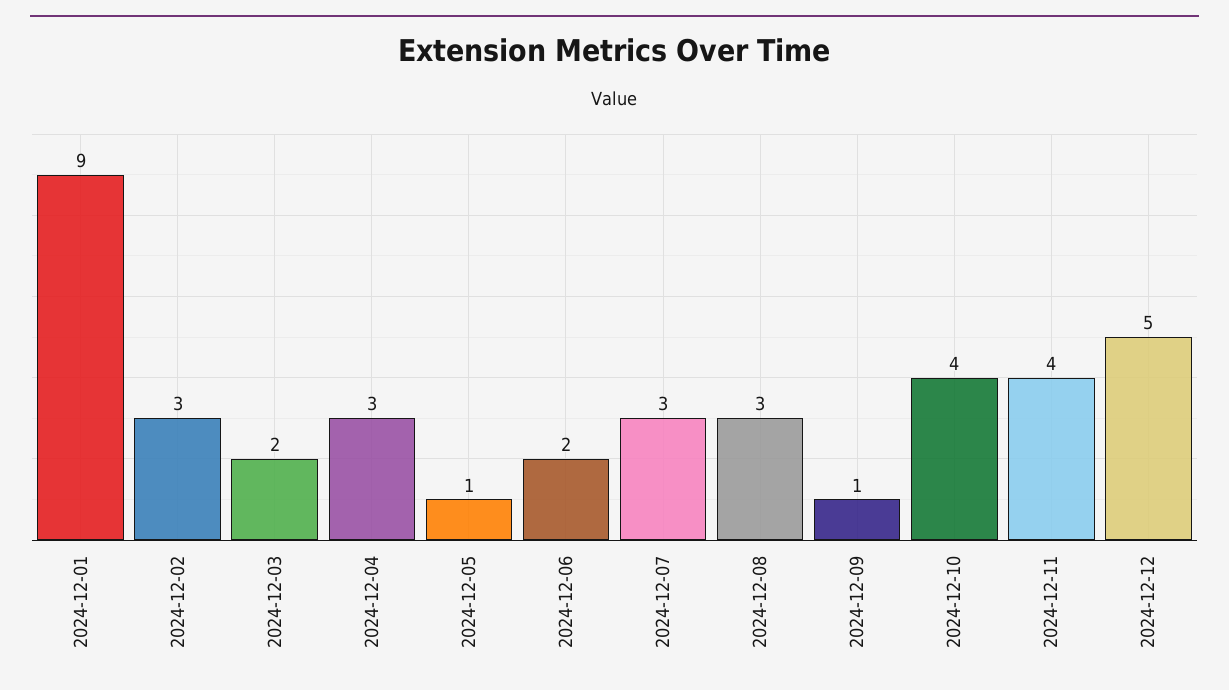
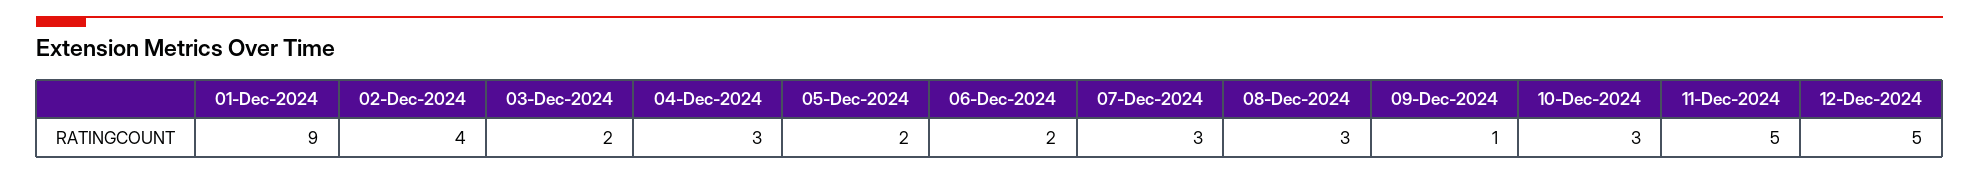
  {
    "2024-12-01": 9,
-   "2024-12-02": 3,
+   "2024-12-02": 4,
    "2024-12-03": 2,
    "2024-12-04": 3,
-   "2024-12-05": 1,
+   "2024-12-05": 2,
    "2024-12-06": 2,
    "2024-12-07": 3,
    "2024-12-08": 3,
    "2024-12-09": 1,
-   "2024-12-10": 4,
+   "2024-12-10": 3,
-   "2024-12-11": 4,
+   "2024-12-11": 5,
    "2024-12-12": 5
  }

